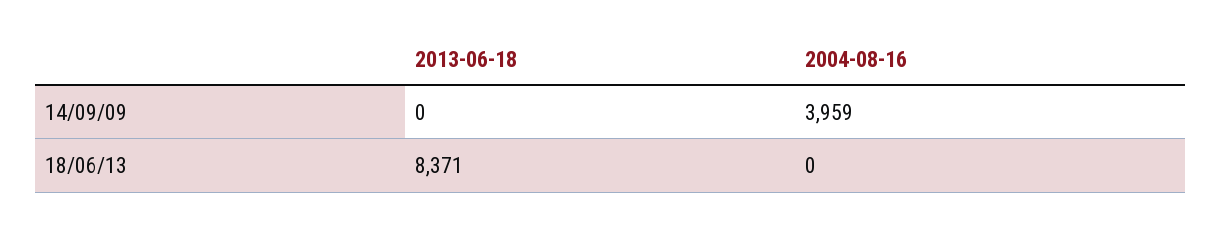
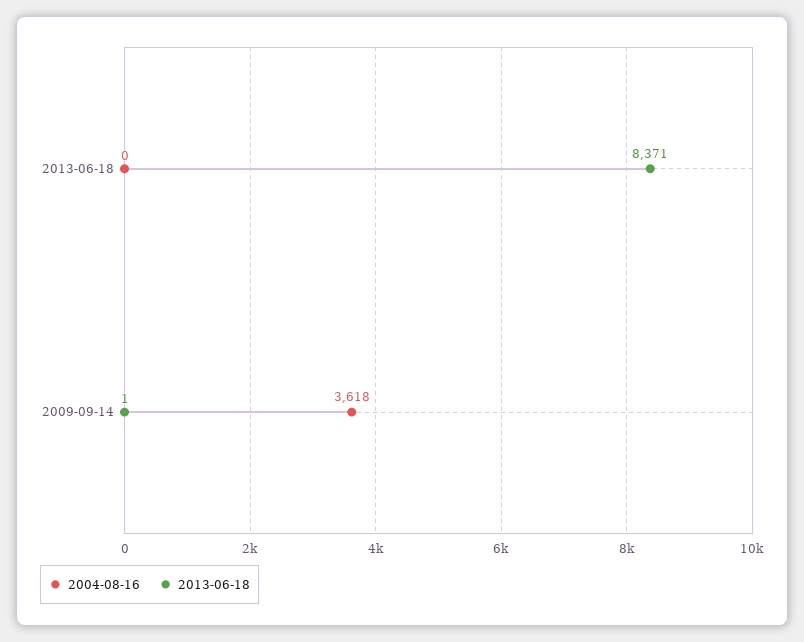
  {
    "2013-06-18": {
-     "14/09/09": 0,
+     "14/09/09": 1,
      "18/06/13": 8371
    },
    "2004-08-16": {
-     "14/09/09": 3959,
+     "14/09/09": 3618,
      "18/06/13": 0
    }
  }

